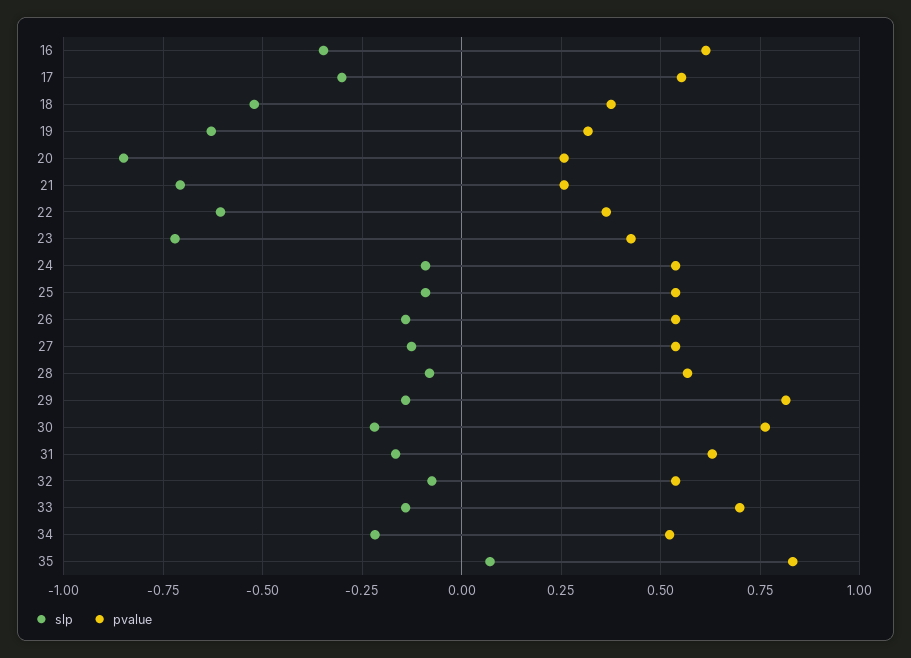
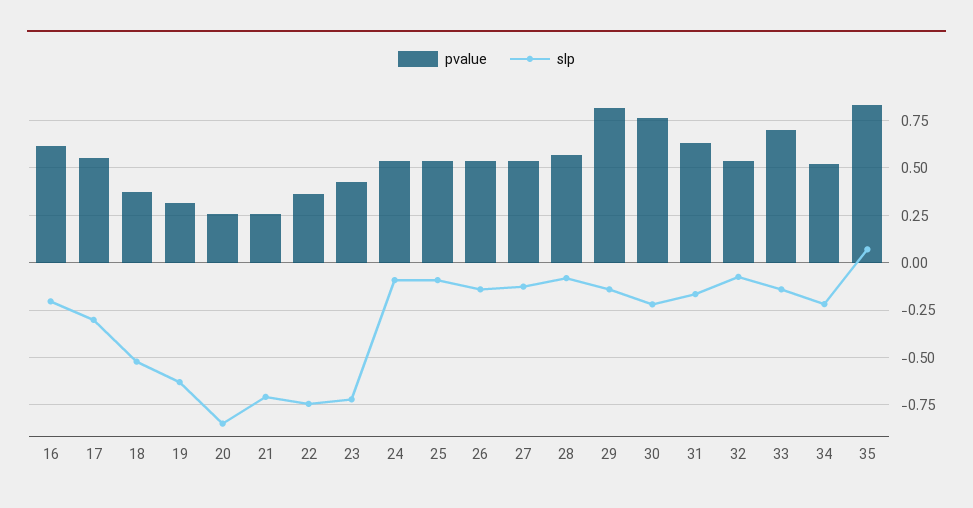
  {
    "slp": {
-     "16": -0.35,
+     "16": -0.2,
      "17": -0.3,
      "18": -0.525,
      "19": -0.625,
      "20": -0.85,
      "21": -0.7,
-     "22": -0.6,
+     "22": -0.75,
      "23": -0.725,
      "24": -0.1,
      "25": -0.1,
      "26": -0.15,
      "27": -0.125,
      "28": -0.075,
      "29": -0.15,
      "30": -0.225,
      "31": -0.175,
      "32": -0.075,
      "33": -0.15,
      "34": -0.225,
      "35": 0.075
    },
    "pvalue": {
      "16": 0.625,
      "17": 0.55,
      "18": 0.375,
      "19": 0.325,
      "20": 0.25,
      "21": 0.25,
      "22": 0.375,
      "23": 0.425,
      "24": 0.525,
      "25": 0.525,
      "26": 0.525,
      "27": 0.525,
      "28": 0.575,
      "29": 0.825,
      "30": 0.75,
      "31": 0.625,
      "32": 0.525,
      "33": 0.7,
      "34": 0.525,
      "35": 0.825
    }
  }

